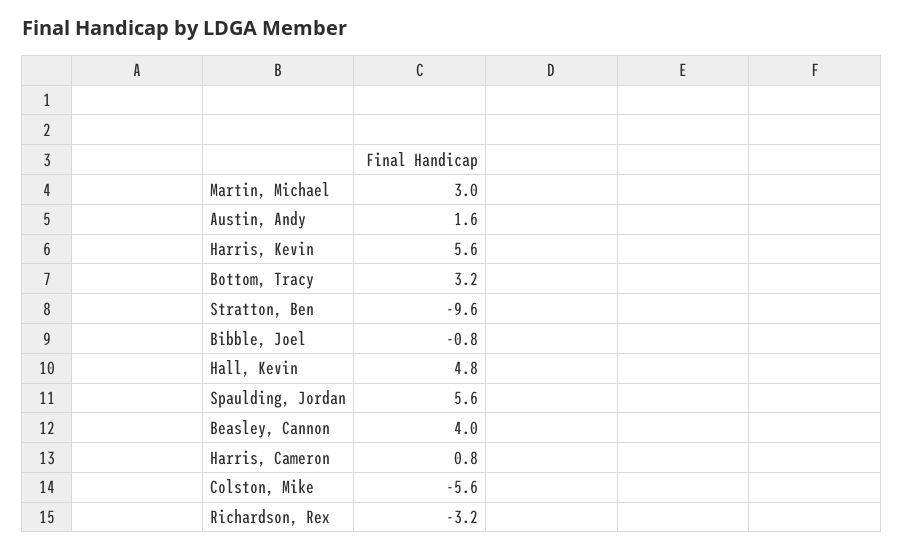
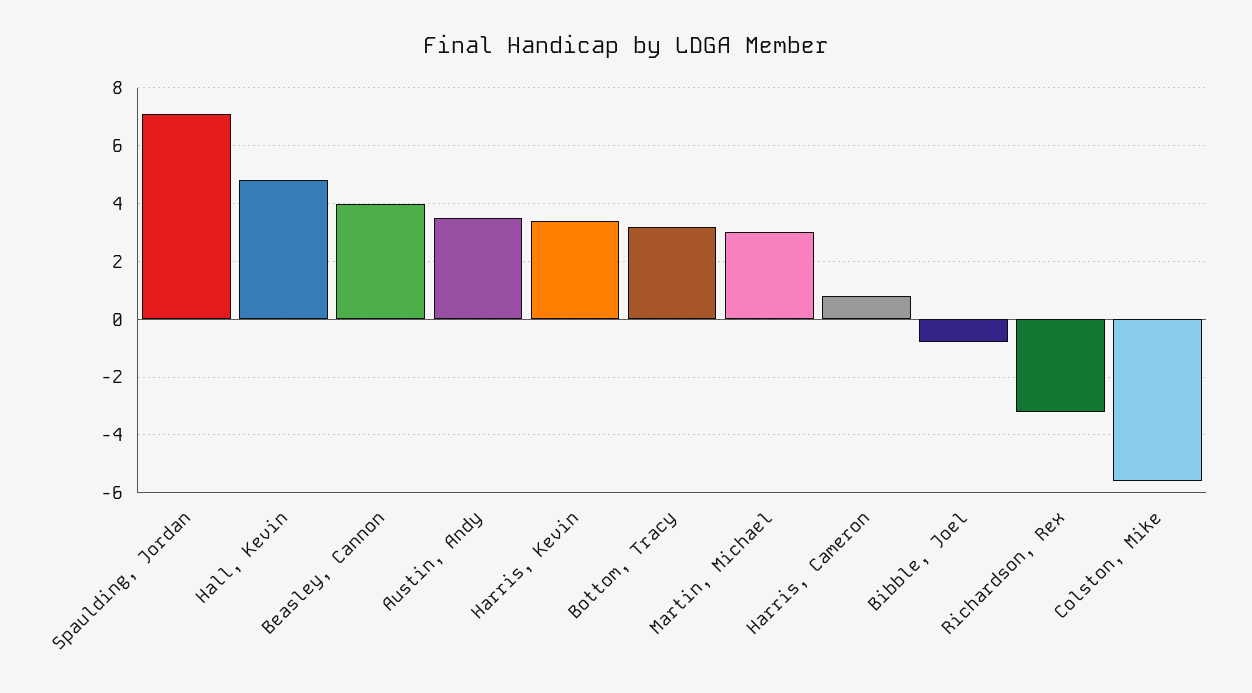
  {
    "Martin, Michael": 3,
-   "Austin, Andy": 1.6,
+   "Austin, Andy": 3.5,
-   "Harris, Kevin": 5.6,
+   "Harris, Kevin": 3.5,
    "Bottom, Tracy": 3.2,
-   "Stratton, Ben": -9.6,
    "Bibble, Joel": -0.8,
    "Hall, Kevin": 4.8,
-   "Spaulding, Jordan": 5.6,
+   "Spaulding, Jordan": 7,
    "Beasley, Cannon": 4,
    "Harris, Cameron": 0.8,
    "Colston, Mike": -5.6,
    "Richardson, Rex": -3.2
  }

